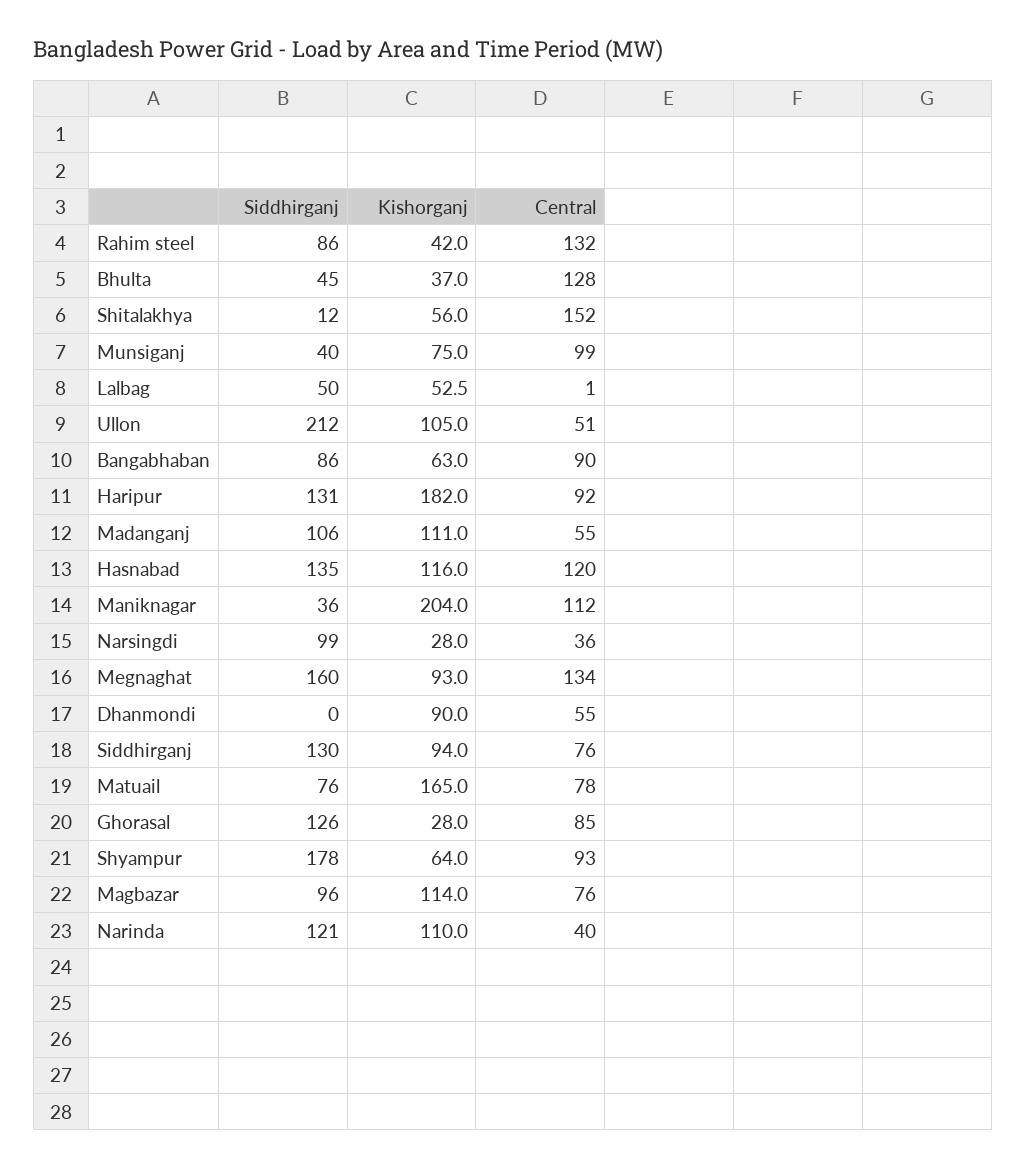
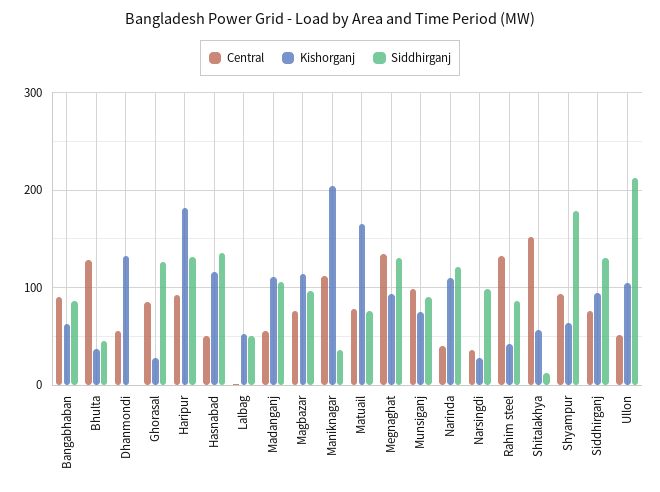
  {
    "Siddhirganj": {
      "Rahim steel": 86,
      "Bhulta": 45,
      "Shitalakhya": 12,
-     "Munsiganj": 40,
+     "Munsiganj": 90,
      "Lalbag": 50,
      "Ullon": 212,
      "Bangabhaban": 86,
      "Haripur": 131,
      "Madanganj": 106,
      "Hasnabad": 135,
      "Maniknagar": 36,
      "Narsingdi": 99,
-     "Megnaghat": 160,
+     "Megnaghat": 130,
      "Dhanmondi": 0,
      "Siddhirganj": 130,
      "Matuail": 76,
      "Ghorasal": 126,
      "Shyampur": 178,
      "Magbazar": 96,
      "Narinda": 121
    },
    "Kishorganj": {
      "Rahim steel": 42,
      "Bhulta": 37,
      "Shitalakhya": 56,
      "Munsiganj": 75,
      "Lalbag": 52.5,
      "Ullon": 105,
      "Bangabhaban": 63,
      "Haripur": 182,
      "Madanganj": 111,
      "Hasnabad": 116,
      "Maniknagar": 204,
      "Narsingdi": 28,
      "Megnaghat": 93,
-     "Dhanmondi": 90,
+     "Dhanmondi": 130,
      "Siddhirganj": 94,
      "Matuail": 165,
      "Ghorasal": 28,
      "Shyampur": 64,
      "Magbazar": 114,
      "Narinda": 110
    },
    "Central": {
      "Rahim steel": 132,
      "Bhulta": 128,
      "Shitalakhya": 152,
      "Munsiganj": 99,
      "Lalbag": 1,
      "Ullon": 51,
      "Bangabhaban": 90,
      "Haripur": 92,
      "Madanganj": 55,
-     "Hasnabad": 120,
+     "Hasnabad": 50,
      "Maniknagar": 112,
      "Narsingdi": 36,
      "Megnaghat": 134,
      "Dhanmondi": 55,
      "Siddhirganj": 76,
      "Matuail": 78,
      "Ghorasal": 85,
      "Shyampur": 93,
      "Magbazar": 76,
      "Narinda": 40
    }
  }

